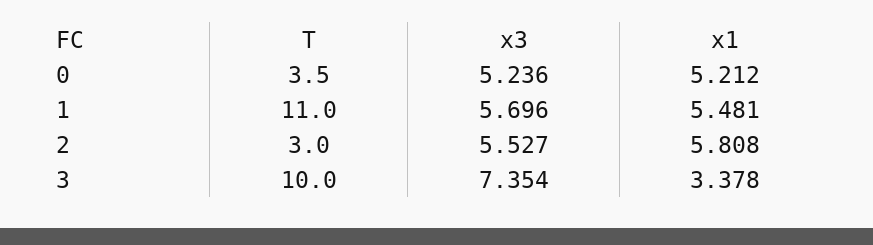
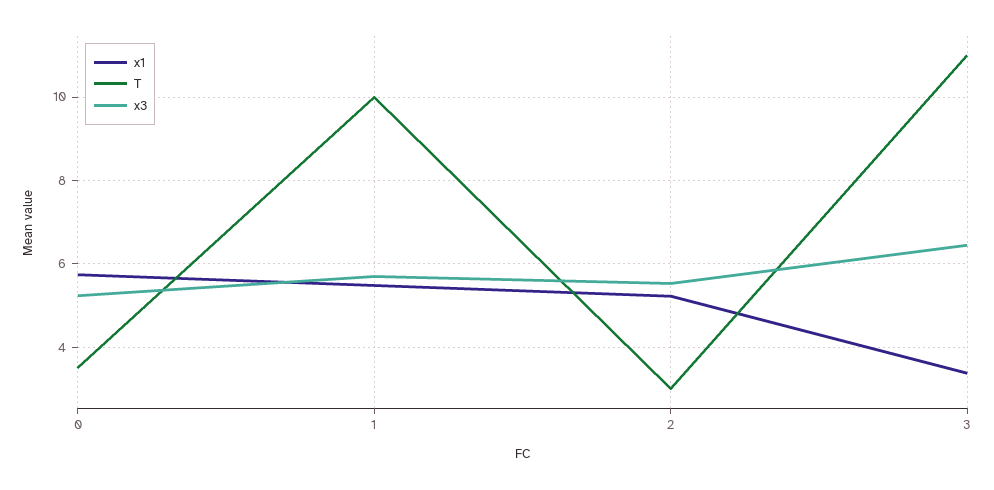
  {
    "T": {
      "0": 3.5,
-     "1": 11,
+     "1": 10,
      "2": 3,
-     "3": 10
+     "3": 11
    },
    "x3": {
      "0": 5.236,
      "1": 5.696,
      "2": 5.527,
-     "3": 7.354
+     "3": 6.4
    },
    "x1": {
-     "0": 5.212,
+     "0": 5.8,
      "1": 5.481,
-     "2": 5.808,
+     "2": 5.2,
      "3": 3.378
    }
  }

